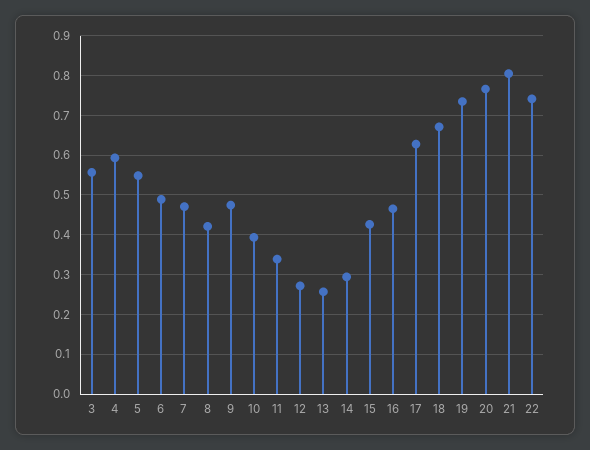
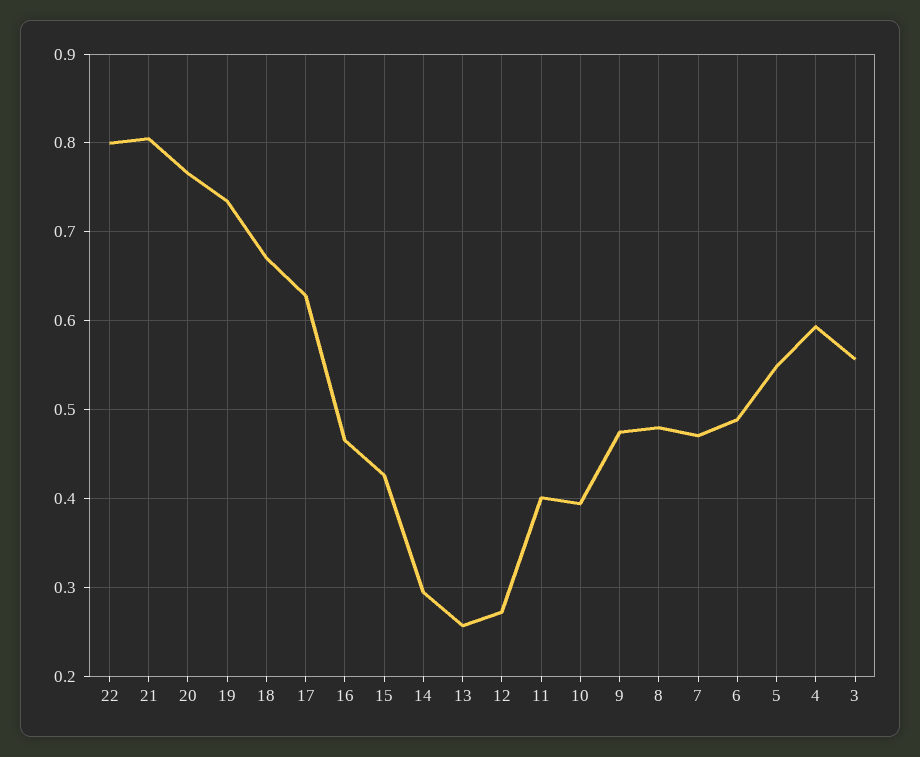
  {
    "3": 0.56,
    "4": 0.59,
    "5": 0.55,
    "6": 0.49,
    "7": 0.47,
-   "8": 0.42,
+   "8": 0.48,
    "9": 0.47,
    "10": 0.39,
-   "11": 0.34,
+   "11": 0.4,
    "12": 0.27,
    "13": 0.26,
    "14": 0.29,
    "15": 0.43,
    "16": 0.47,
    "17": 0.63,
    "18": 0.67,
    "19": 0.73,
    "20": 0.77,
    "21": 0.8,
-   "22": 0.74
+   "22": 0.8
  }

